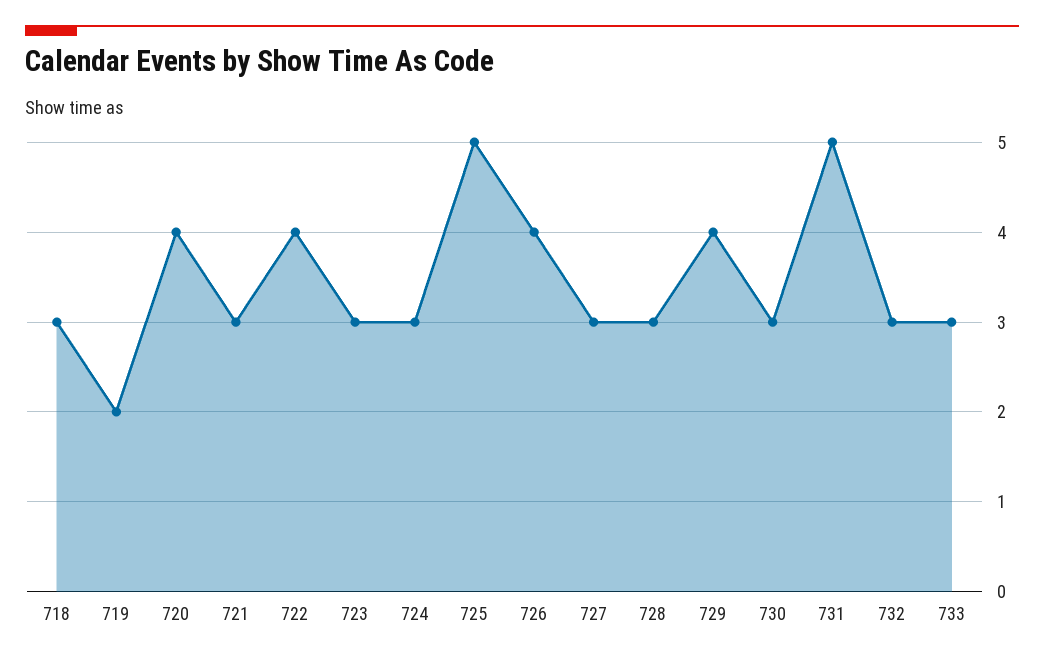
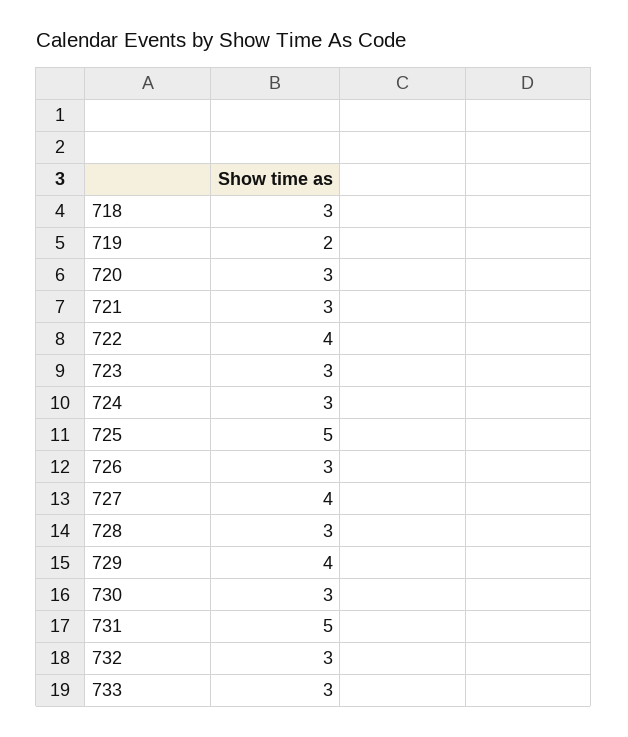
  {
    "718": 3,
    "719": 2,
-   "720": 4,
+   "720": 3,
    "721": 3,
    "722": 4,
    "723": 3,
    "724": 3,
    "725": 5,
-   "726": 4,
+   "726": 3,
-   "727": 3,
+   "727": 4,
    "728": 3,
    "729": 4,
    "730": 3,
    "731": 5,
    "732": 3,
    "733": 3
  }

